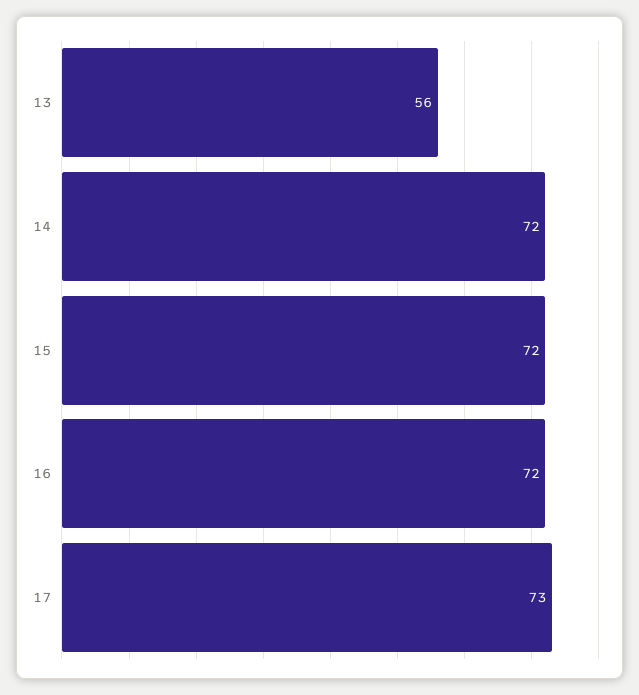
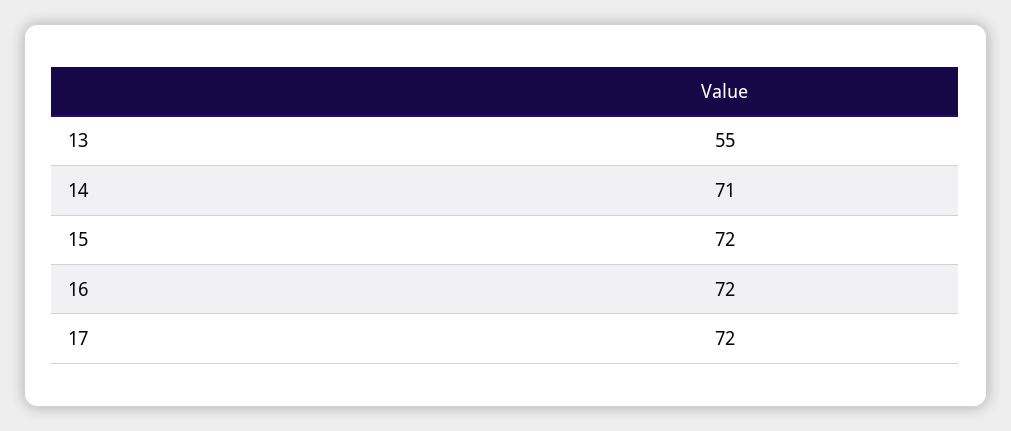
  {
-   "13": 56,
+   "13": 55,
-   "14": 72,
+   "14": 71,
    "15": 72,
    "16": 72,
-   "17": 73
+   "17": 72
  }

